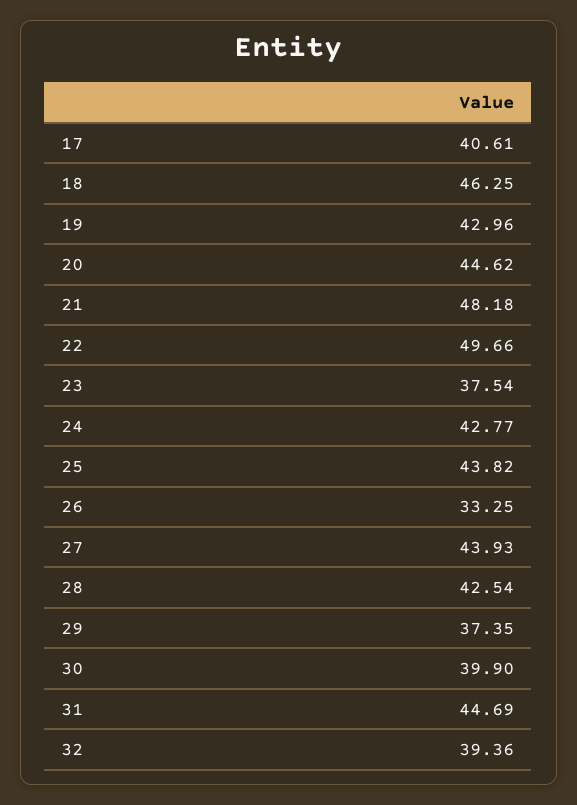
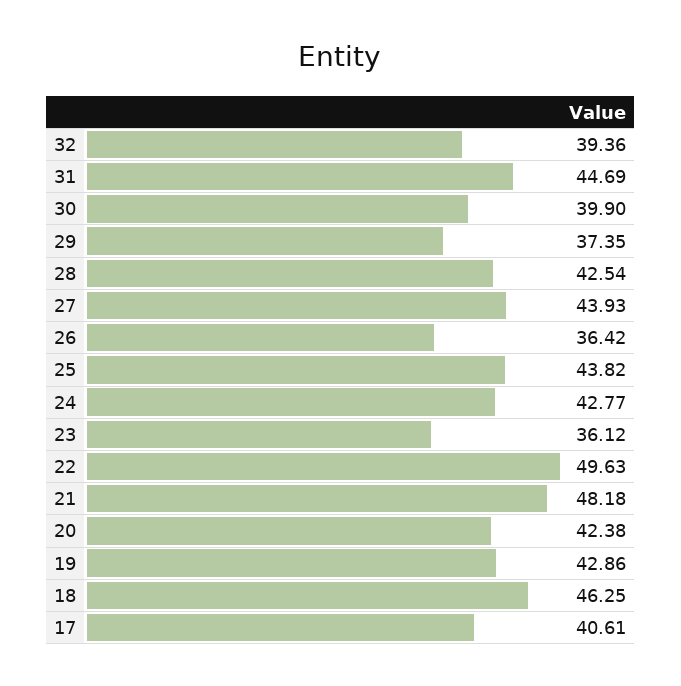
  {
    "17": 40.61,
    "18": 46.25,
-   "19": 42.96,
+   "19": 42.86,
-   "20": 44.62,
+   "20": 42.38,
    "21": 48.18,
-   "22": 49.66,
+   "22": 49.63,
-   "23": 37.54,
+   "23": 36.12,
    "24": 42.77,
    "25": 43.82,
-   "26": 33.25,
+   "26": 36.42,
    "27": 43.93,
    "28": 42.54,
    "29": 37.35,
    "30": 39.9,
    "31": 44.69,
    "32": 39.36
  }

